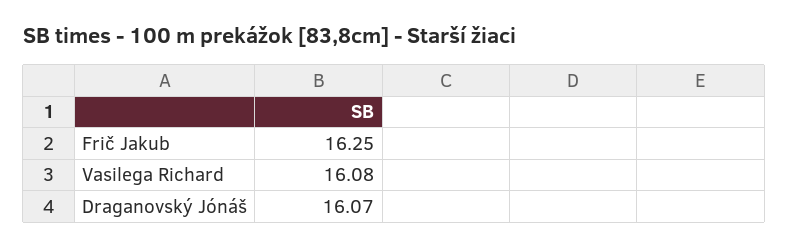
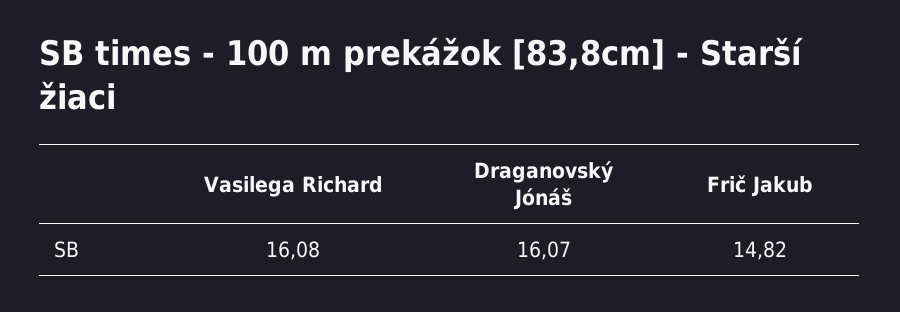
  {
-   "Frič Jakub": 16.25,
+   "Frič Jakub": 14.82,
    "Vasilega Richard": 16.08,
    "Draganovský Jónáš": 16.07
  }

